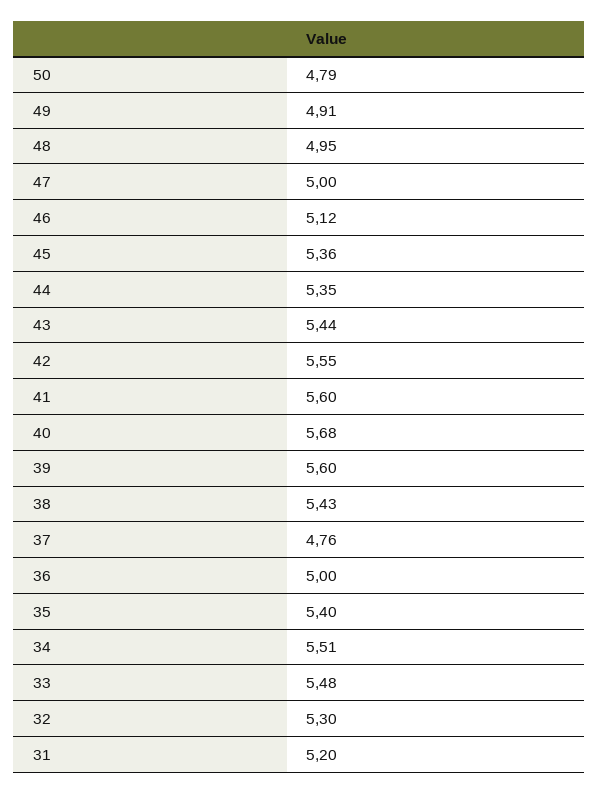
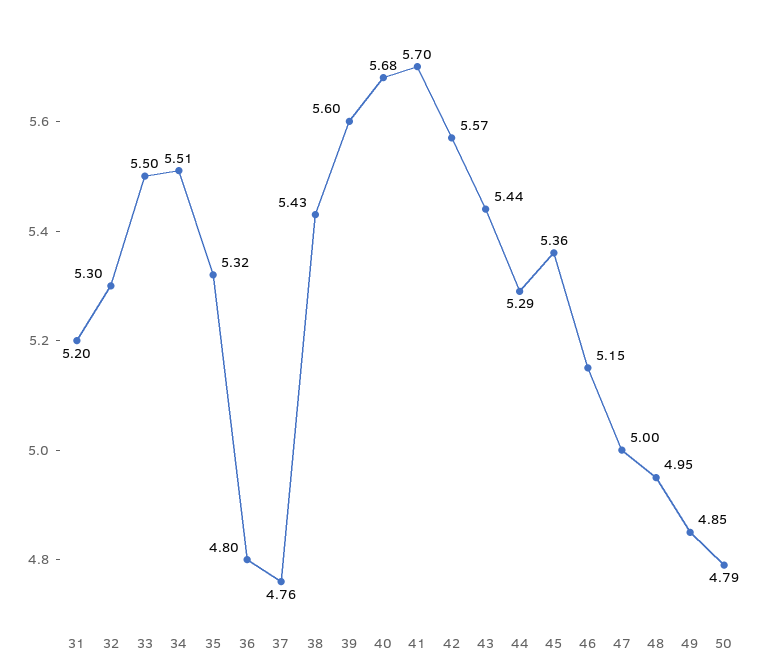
  {
    "50": 4.79,
-   "49": 4.91,
+   "49": 4.85,
    "48": 4.95,
    "47": 5,
-   "46": 5.12,
+   "46": 5.15,
    "45": 5.36,
-   "44": 5.35,
+   "44": 5.29,
    "43": 5.44,
-   "42": 5.55,
+   "42": 5.57,
-   "41": 5.6,
+   "41": 5.7,
    "40": 5.68,
    "39": 5.6,
    "38": 5.43,
    "37": 4.76,
-   "36": 5,
+   "36": 4.8,
-   "35": 5.4,
+   "35": 5.32,
    "34": 5.51,
-   "33": 5.48,
+   "33": 5.5,
    "32": 5.3,
    "31": 5.2
  }

